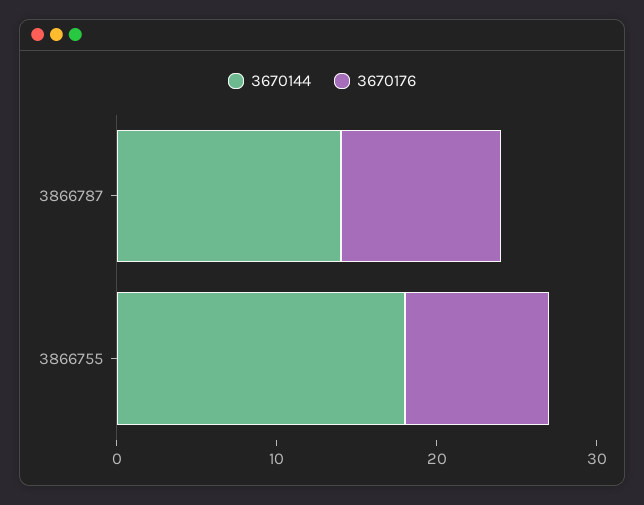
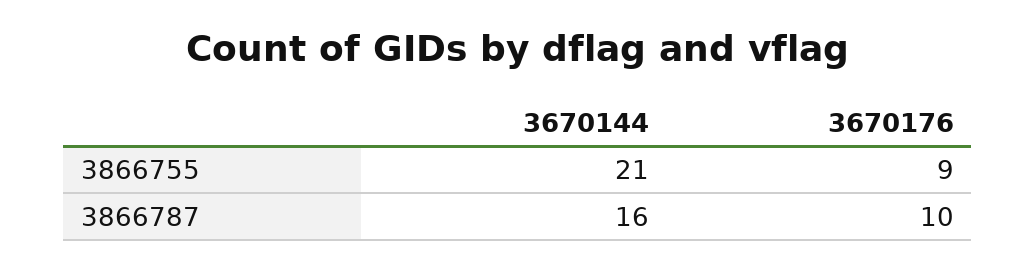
  {
    "3670144": {
-     "3866787": 14,
+     "3866787": 16,
-     "3866755": 18
+     "3866755": 21
    },
    "3670176": {
      "3866787": 10,
      "3866755": 9
    }
  }

